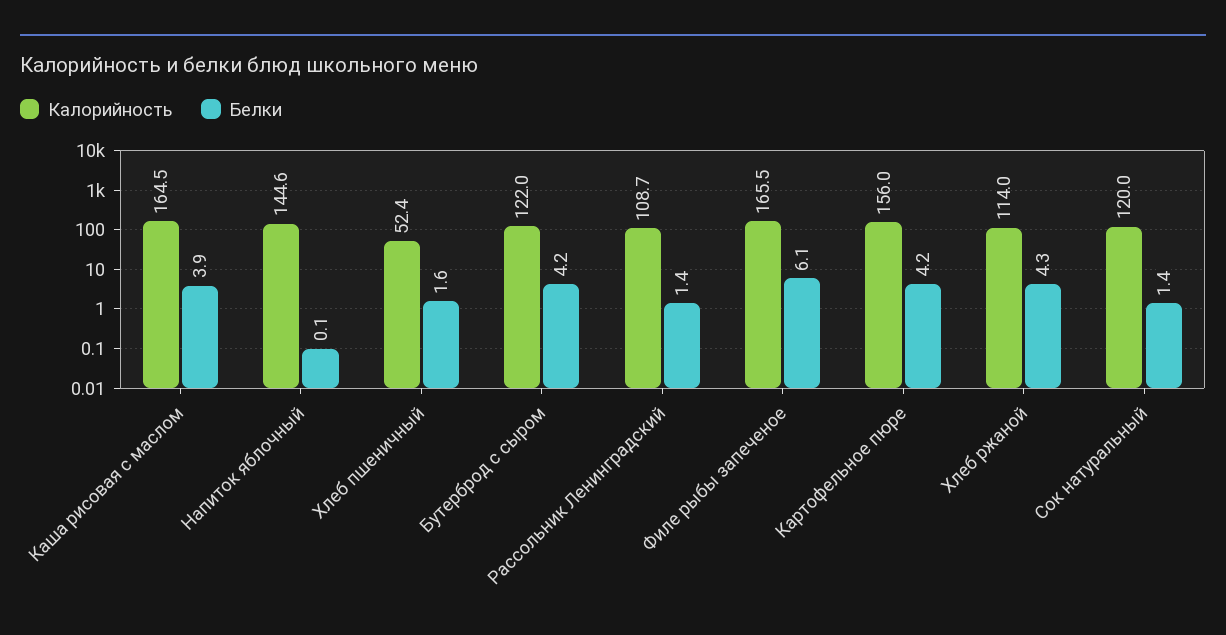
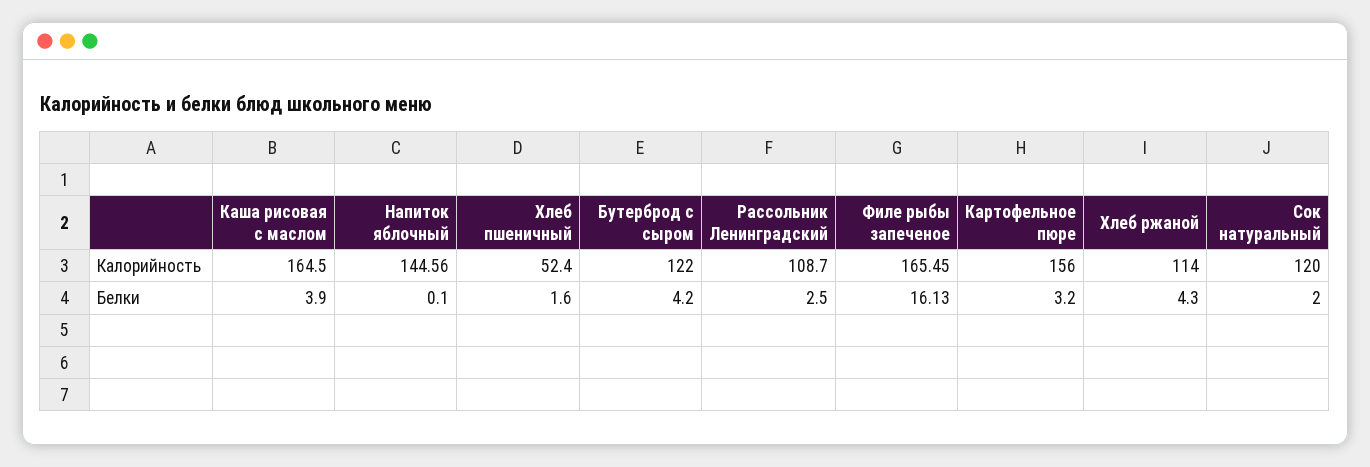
  {
    "Калорийность": {
      "Каша рисовая с маслом": 164.5,
      "Напиток яблочный": 144.56,
      "Хлеб пшеничный": 52.4,
      "Бутерброд с сыром": 122,
      "Рассольник Ленинградский": 108.7,
      "Филе рыбы запеченое": 165.45,
      "Картофельное пюре": 156,
      "Хлеб ржаной": 114,
      "Сок натуральный": 120
    },
    "Белки": {
      "Каша рисовая с маслом": 3.9,
      "Напиток яблочный": 0.1,
      "Хлеб пшеничный": 1.6,
      "Бутерброд с сыром": 4.2,
-     "Рассольник Ленинградский": 1.4,
+     "Рассольник Ленинградский": 2.5,
-     "Филе рыбы запеченое": 6.1,
+     "Филе рыбы запеченое": 16.13,
-     "Картофельное пюре": 4.2,
+     "Картофельное пюре": 3.2,
      "Хлеб ржаной": 4.3,
-     "Сок натуральный": 1.4
+     "Сок натуральный": 2
    }
  }

